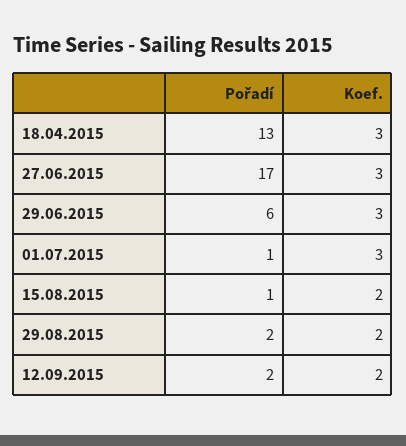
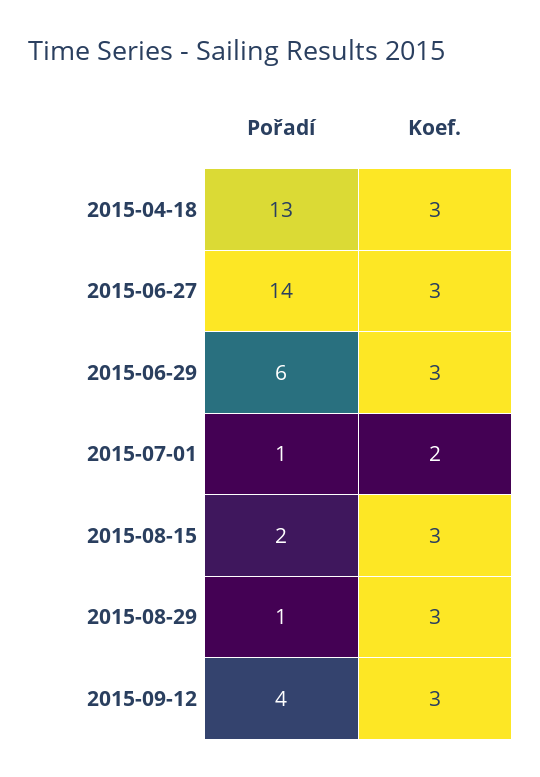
  {
    "Pořadí": {
      "18.04.2015": 13,
-     "27.06.2015": 17,
+     "27.06.2015": 14,
      "29.06.2015": 6,
      "01.07.2015": 1,
-     "15.08.2015": 1,
+     "15.08.2015": 2,
-     "29.08.2015": 2,
+     "29.08.2015": 1,
-     "12.09.2015": 2
+     "12.09.2015": 4
    },
    "Koef.": {
      "18.04.2015": 3,
      "27.06.2015": 3,
      "29.06.2015": 3,
-     "01.07.2015": 3,
+     "01.07.2015": 2,
-     "15.08.2015": 2,
+     "15.08.2015": 3,
-     "29.08.2015": 2,
+     "29.08.2015": 3,
-     "12.09.2015": 2
+     "12.09.2015": 3
    }
  }

